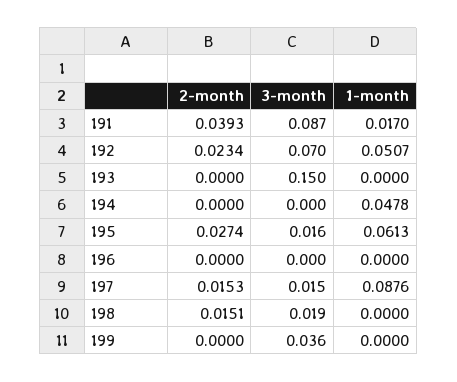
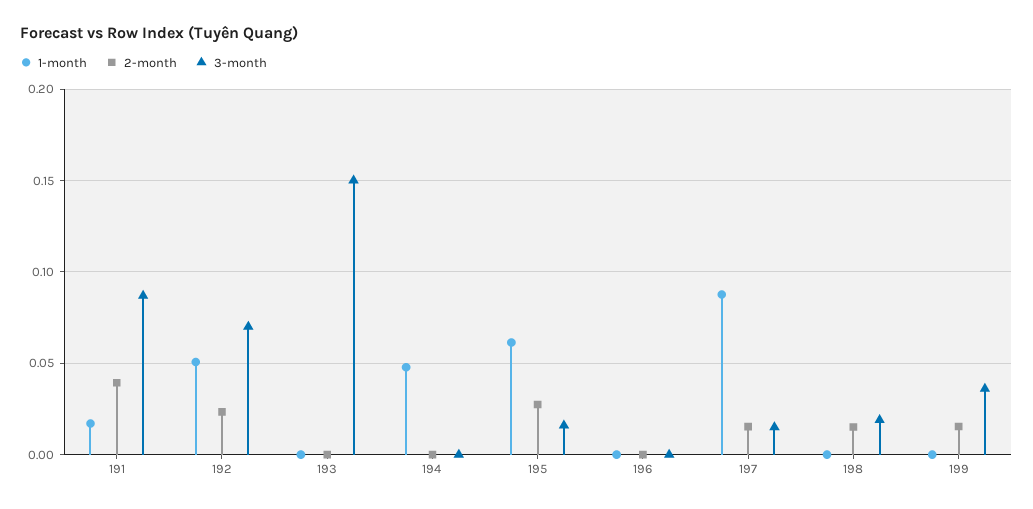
  {
    "2-month": {
      "191": 0.0393,
      "192": 0.0234,
      "193": 0,
      "194": 0,
      "195": 0.0274,
      "196": 0,
      "197": 0.0153,
      "198": 0.0151,
-     "199": 0
+     "199": 0.015
    },
    "3-month": {
      "191": 0.087,
      "192": 0.07,
      "193": 0.15,
      "194": 0,
      "195": 0.016,
      "196": 0,
      "197": 0.015,
      "198": 0.019,
      "199": 0.036
    },
    "1-month": {
      "191": 0.017,
      "192": 0.0507,
      "193": 0,
      "194": 0.0478,
      "195": 0.0613,
      "196": 0,
      "197": 0.0876,
      "198": 0,
      "199": 0
    }
  }

